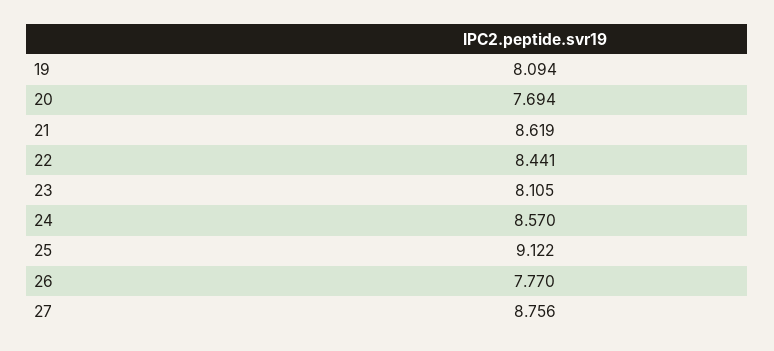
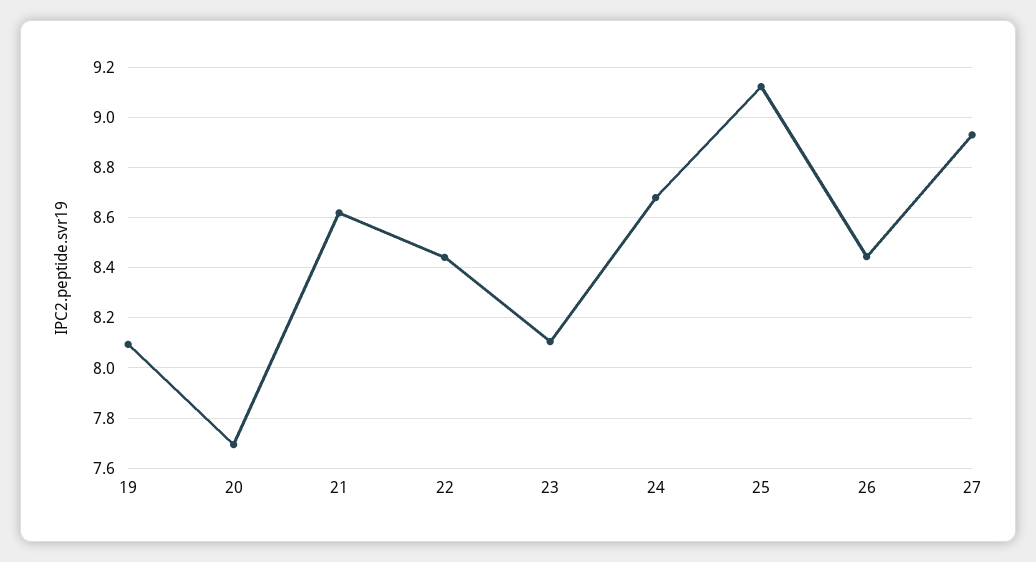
  {
    "19": 8.094,
    "20": 7.694,
    "21": 8.619,
    "22": 8.441,
    "23": 8.105,
-   "24": 8.57,
+   "24": 8.675,
    "25": 9.122,
-   "26": 7.77,
+   "26": 8.45,
-   "27": 8.756
+   "27": 8.925
  }

